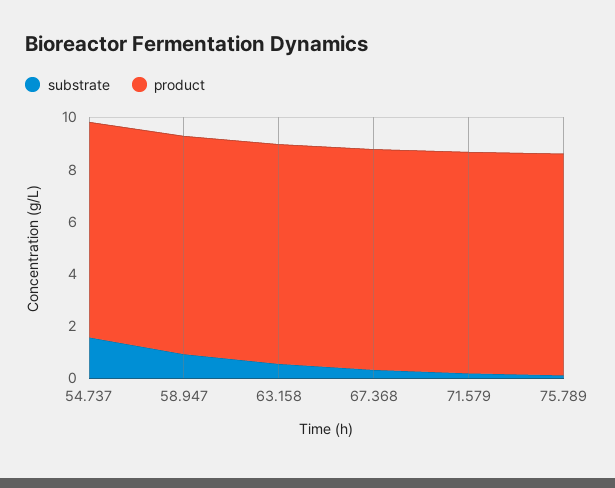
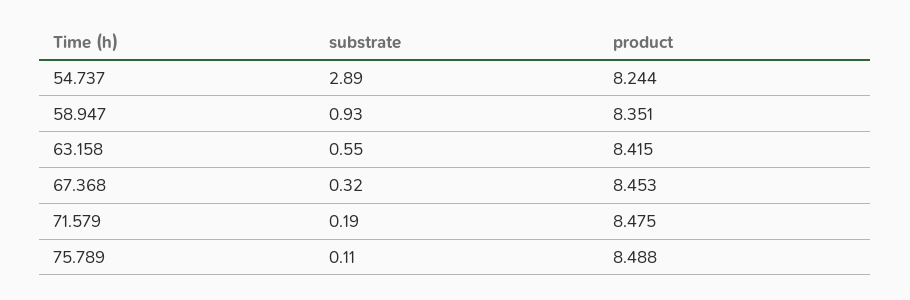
  {
    "substrate": {
-     "54.737": 1.5,
+     "54.737": 2.89,
      "58.947": 0.93,
      "63.158": 0.55,
      "67.368": 0.32,
      "71.579": 0.19,
      "75.789": 0.11
    },
    "product": {
      "54.737": 8.244,
      "58.947": 8.351,
      "63.158": 8.415,
      "67.368": 8.453,
      "71.579": 8.475,
      "75.789": 8.488
    }
  }

